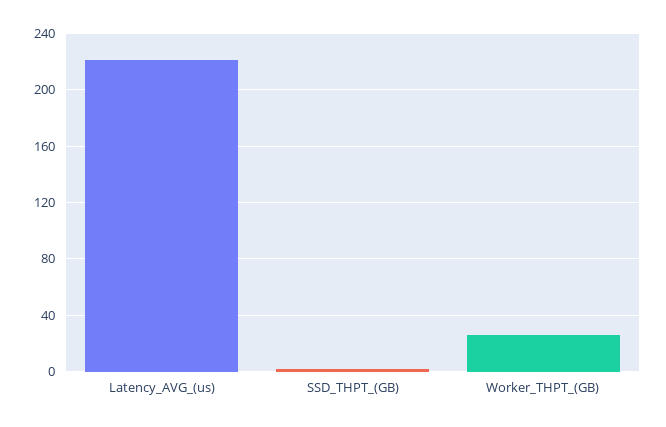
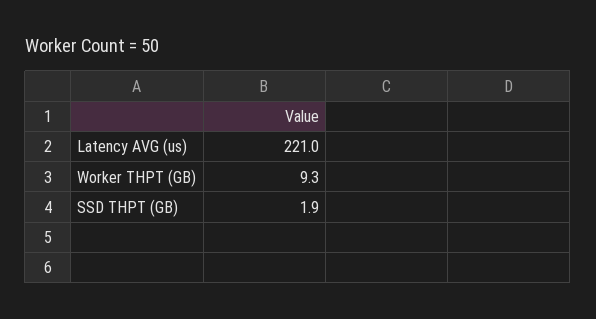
  {
    "Latency_AVG_(us)": 221,
    "SSD_THPT_(GB)": 1.9,
-   "Worker_THPT_(GB)": 25
+   "Worker_THPT_(GB)": 9.3
  }

